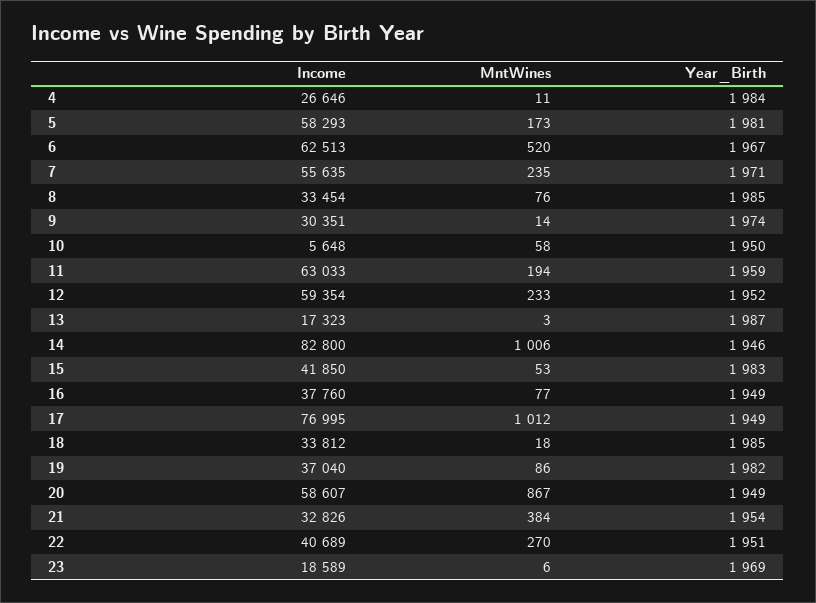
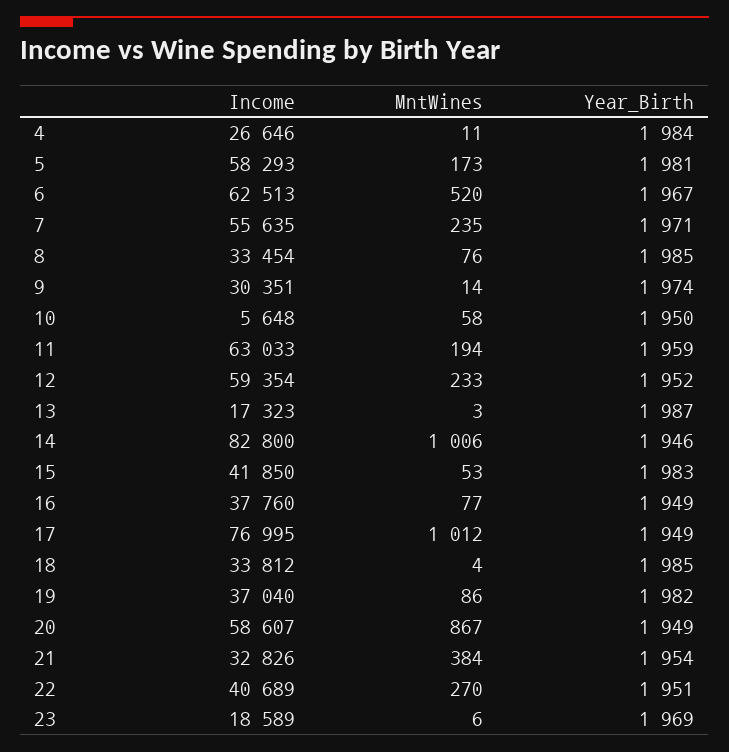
  {
    "Income": {
      "4": 26646,
      "5": 58293,
      "6": 62513,
      "7": 55635,
      "8": 33454,
      "9": 30351,
      "10": 5648,
      "11": 63033,
      "12": 59354,
      "13": 17323,
      "14": 82800,
      "15": 41850,
      "16": 37760,
      "17": 76995,
      "18": 33812,
      "19": 37040,
      "20": 58607,
      "21": 32826,
      "22": 40689,
      "23": 18589
    },
    "MntWines": {
      "4": 11,
      "5": 173,
      "6": 520,
      "7": 235,
      "8": 76,
      "9": 14,
      "10": 58,
      "11": 194,
      "12": 233,
      "13": 3,
      "14": 1006,
      "15": 53,
      "16": 77,
      "17": 1012,
-     "18": 18,
+     "18": 4,
      "19": 86,
      "20": 867,
      "21": 384,
      "22": 270,
      "23": 6
    },
    "Year_Birth": {
      "4": 1984,
      "5": 1981,
      "6": 1967,
      "7": 1971,
      "8": 1985,
      "9": 1974,
      "10": 1950,
      "11": 1959,
      "12": 1952,
      "13": 1987,
      "14": 1946,
      "15": 1983,
      "16": 1949,
      "17": 1949,
      "18": 1985,
      "19": 1982,
      "20": 1949,
      "21": 1954,
      "22": 1951,
      "23": 1969
    }
  }

